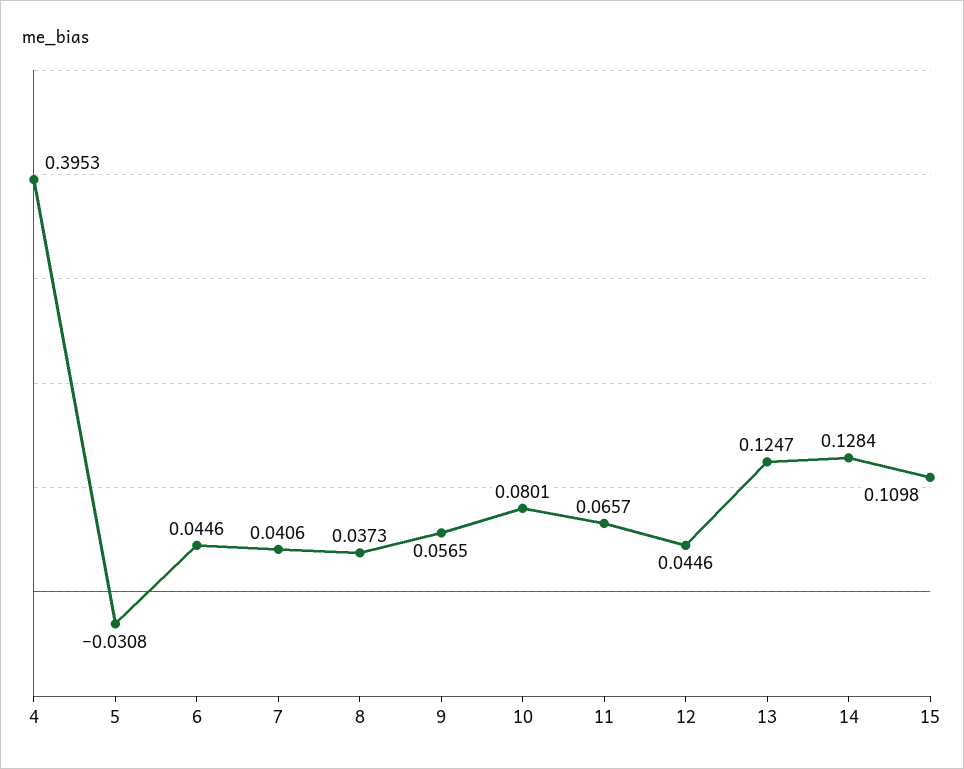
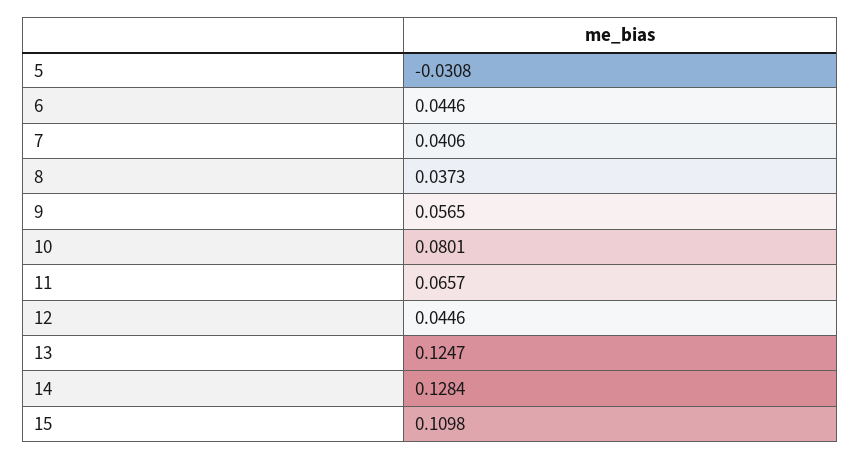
  {
-   "4": 0.3953,
    "5": -0.0308,
    "6": 0.0446,
    "7": 0.0406,
    "8": 0.0373,
    "9": 0.0565,
    "10": 0.0801,
    "11": 0.0657,
    "12": 0.0446,
    "13": 0.1247,
    "14": 0.1284,
    "15": 0.1098
  }

